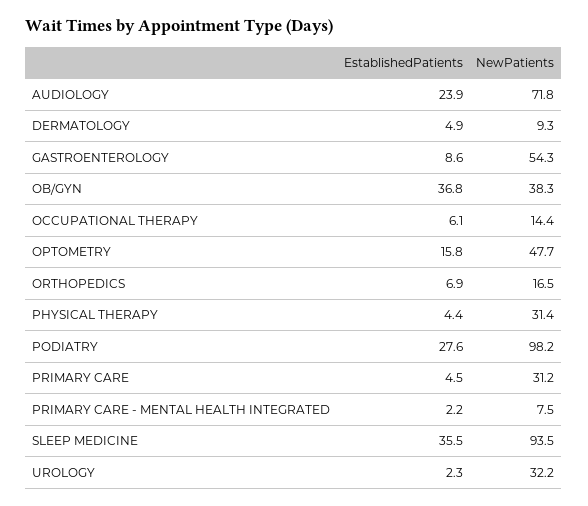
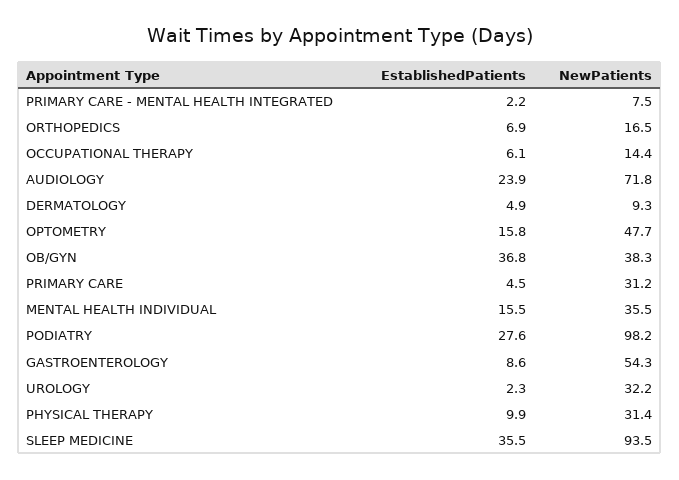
  {
    "EstablishedPatients": {
      "AUDIOLOGY": 23.9,
      "DERMATOLOGY": 4.9,
      "GASTROENTEROLOGY": 8.6,
      "OB/GYN": 36.8,
      "OCCUPATIONAL THERAPY": 6.1,
      "OPTOMETRY": 15.8,
      "ORTHOPEDICS": 6.9,
-     "PHYSICAL THERAPY": 4.4,
+     "PHYSICAL THERAPY": 9.9,
      "PODIATRY": 27.6,
      "PRIMARY CARE": 4.5,
      "PRIMARY CARE - MENTAL HEALTH INTEGRATED": 2.2,
      "SLEEP MEDICINE": 35.5,
-     "UROLOGY": 2.3
+     "UROLOGY": 2.3,
+     "MENTAL HEALTH INDIVIDUAL": 15.5
    },
    "NewPatients": {
      "AUDIOLOGY": 71.8,
      "DERMATOLOGY": 9.3,
      "GASTROENTEROLOGY": 54.3,
      "OB/GYN": 38.3,
      "OCCUPATIONAL THERAPY": 14.4,
      "OPTOMETRY": 47.7,
      "ORTHOPEDICS": 16.5,
      "PHYSICAL THERAPY": 31.4,
      "PODIATRY": 98.2,
      "PRIMARY CARE": 31.2,
      "PRIMARY CARE - MENTAL HEALTH INTEGRATED": 7.5,
      "SLEEP MEDICINE": 93.5,
-     "UROLOGY": 32.2
+     "UROLOGY": 32.2,
+     "MENTAL HEALTH INDIVIDUAL": 35.5
    }
  }

